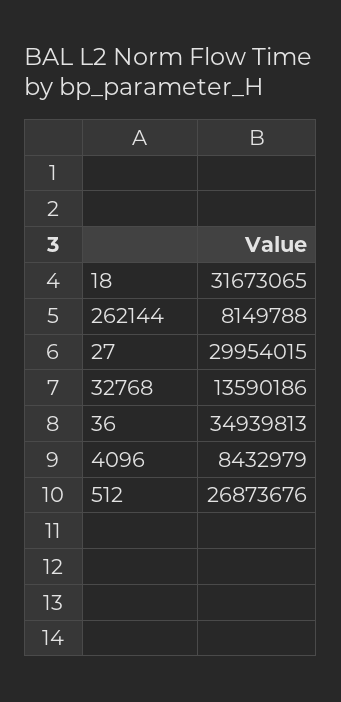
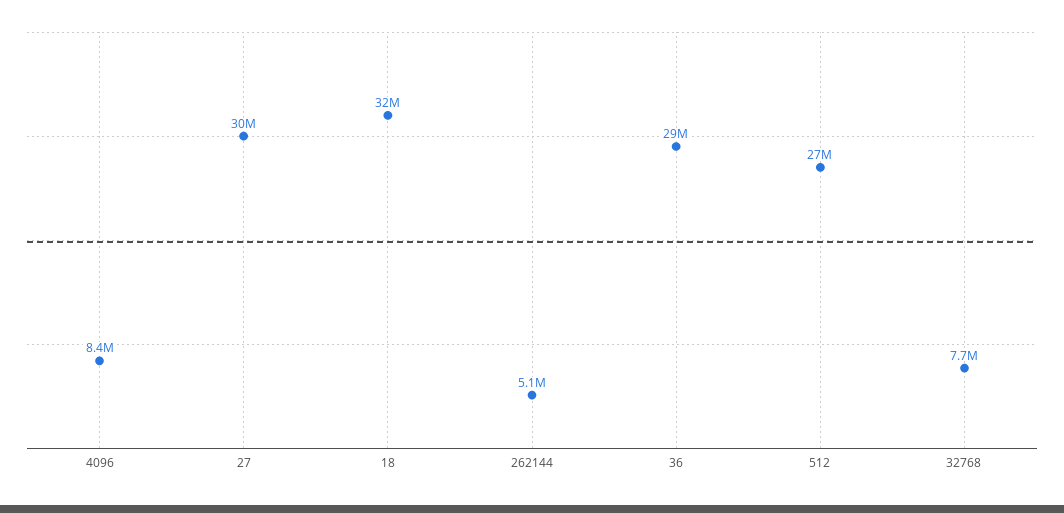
  {
    "18": 31673065,
-   "262144": 8149788,
+   "262144": 5100000,
    "27": 29954015,
-   "32768": 13590186,
+   "32768": 7700000,
-   "36": 34939813,
+   "36": 29000000,
    "4096": 8432979,
    "512": 26873676
  }

